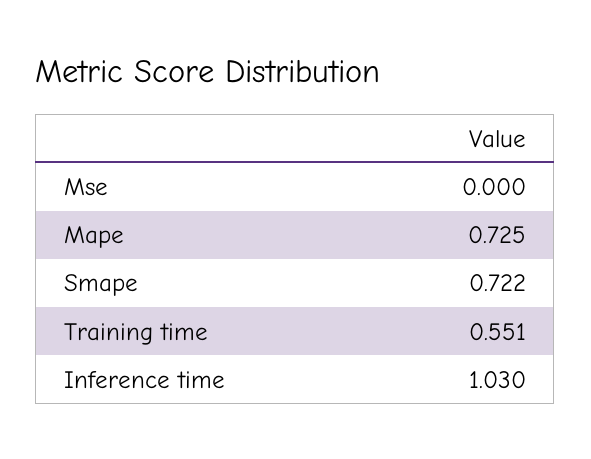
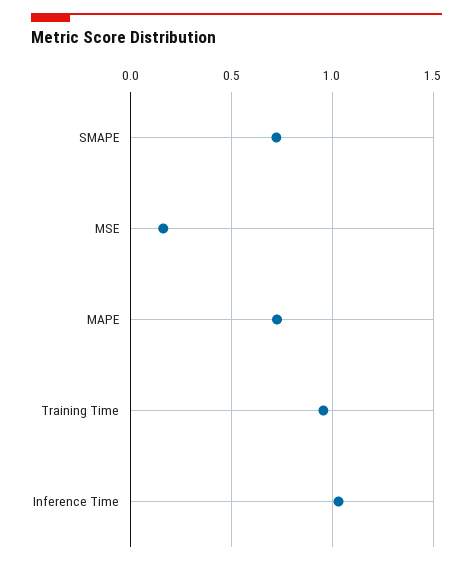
  {
-   "Mse": 0,
+   "Mse": 0.15,
    "Mape": 0.725,
    "Smape": 0.722,
-   "Training time": 0.551,
+   "Training time": 0.95,
    "Inference time": 1.03
  }

